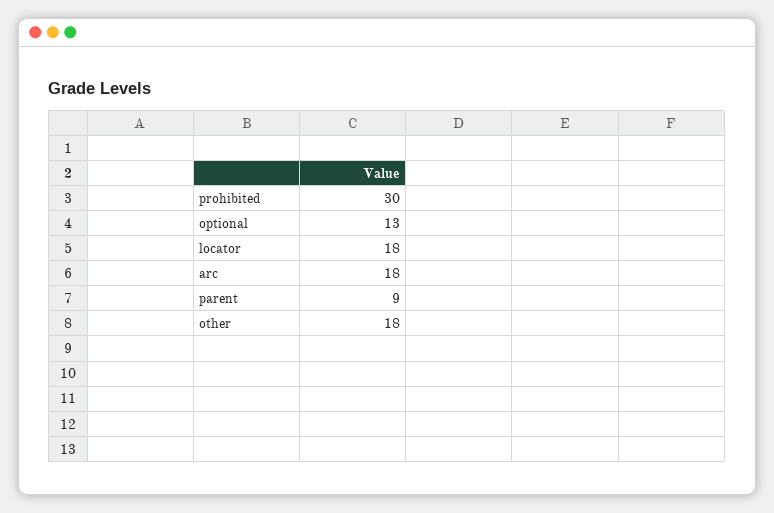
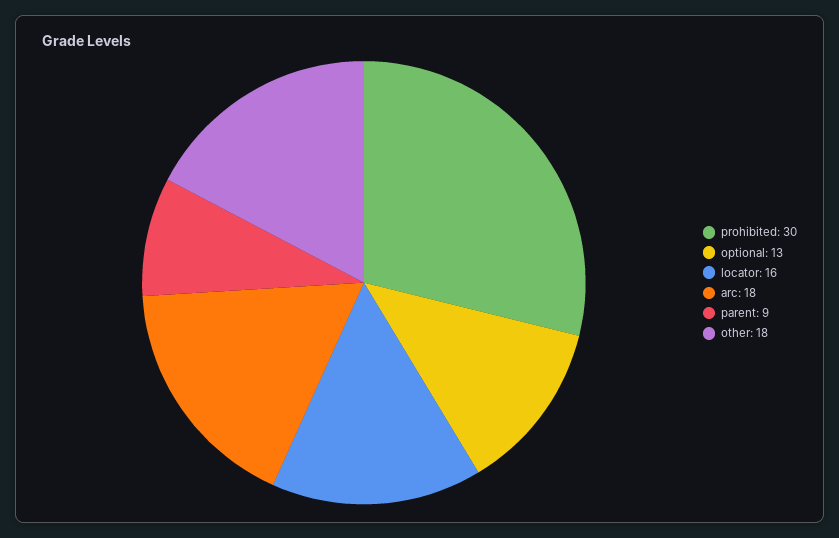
  {
    "prohibited": 30,
    "optional": 13,
-   "locator": 18,
+   "locator": 16,
    "arc": 18,
    "parent": 9,
    "other": 18
  }

